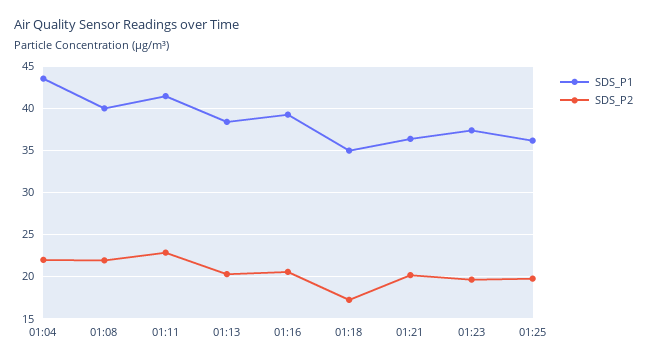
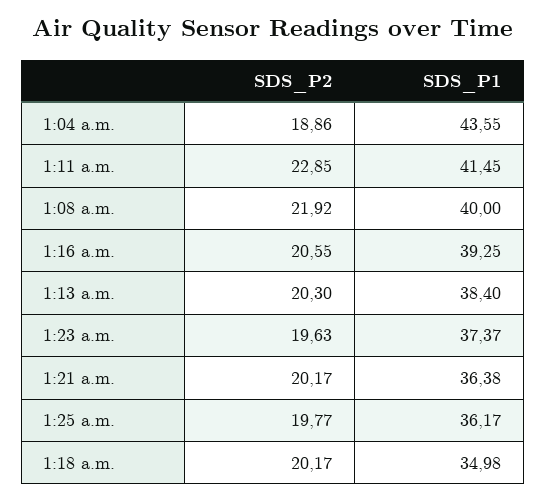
  {
    "SDS_P1": {
      "01:04": 43.55,
      "01:08": 40,
      "01:11": 41.45,
      "01:13": 38.4,
      "01:16": 39.25,
      "01:18": 34.98,
      "01:21": 36.38,
      "01:23": 37.37,
      "01:25": 36.17
    },
    "SDS_P2": {
-     "01:04": 22,
+     "01:04": 18.86,
      "01:08": 21.92,
      "01:11": 22.85,
      "01:13": 20.3,
      "01:16": 20.55,
-     "01:18": 17,
+     "01:18": 20.17,
      "01:21": 20.17,
      "01:23": 19.63,
      "01:25": 19.77
    }
  }

